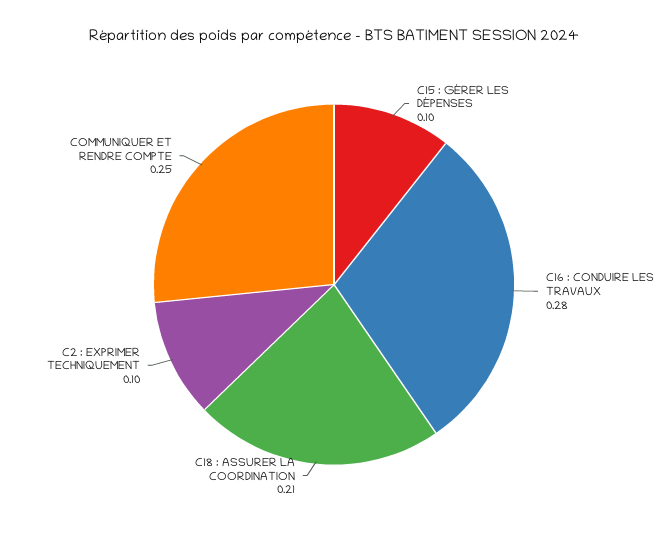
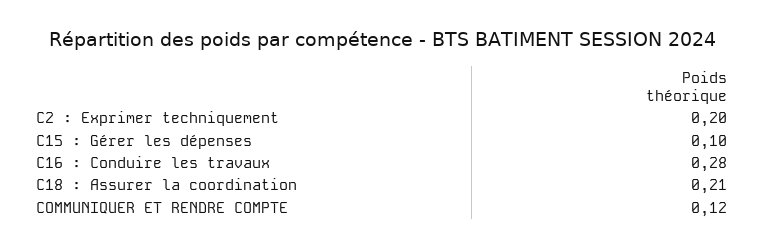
  {
    "C15 : GÉRER LES DÉPENSES": 0.1,
    "C16 : CONDUIRE LES TRAVAUX": 0.28,
    "C18 : ASSURER LA COORDINATION": 0.21,
-   "C2 : EXPRIMER TECHNIQUEMENT": 0.1,
+   "C2 : EXPRIMER TECHNIQUEMENT": 0.2,
-   "COMMUNIQUER ET RENDRE COMPTE": 0.25
+   "COMMUNIQUER ET RENDRE COMPTE": 0.12
  }

